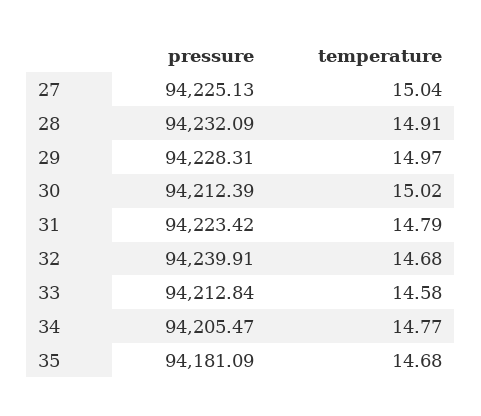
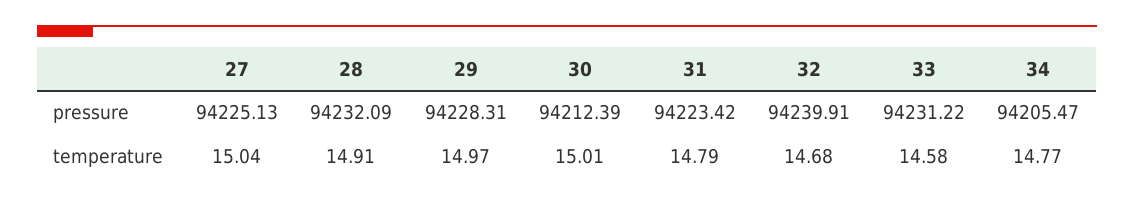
  {
    "pressure": {
      "27": 94225.13,
      "28": 94232.09,
      "29": 94228.31,
      "30": 94212.39,
      "31": 94223.42,
      "32": 94239.91,
-     "33": 94212.84,
+     "33": 94231.22,
-     "34": 94205.47,
+     "34": 94205.47
-     "35": 94181.09
    },
    "temperature": {
      "27": 15.04,
      "28": 14.91,
      "29": 14.97,
-     "30": 15.02,
+     "30": 15.01,
      "31": 14.79,
      "32": 14.68,
      "33": 14.58,
-     "34": 14.77,
+     "34": 14.77
-     "35": 14.68
    }
  }

